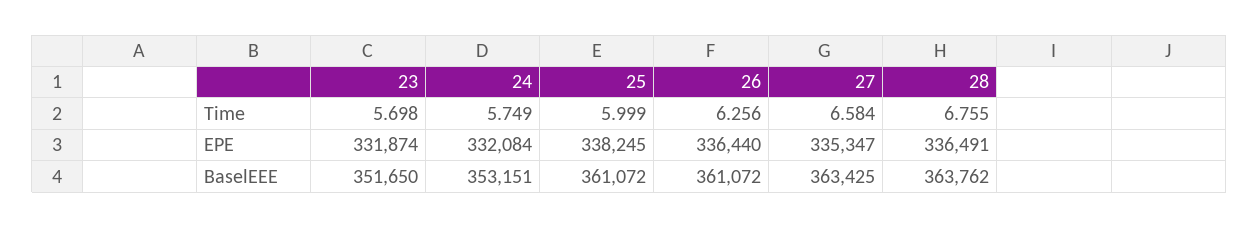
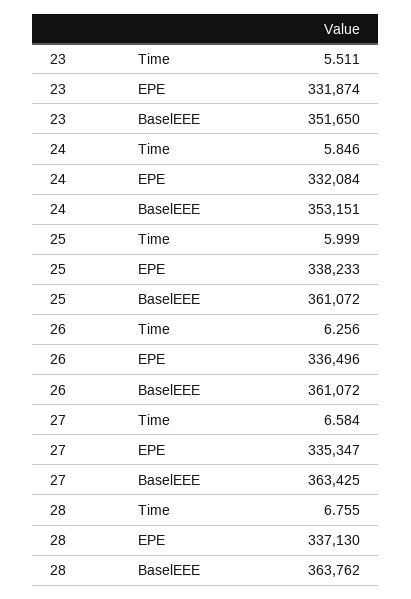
  {
    "23": {
-     "Time": 5.698,
+     "Time": 5.511,
      "EPE": 331874,
      "BaselEEE": 351650
    },
    "24": {
-     "Time": 5.749,
+     "Time": 5.846,
      "EPE": 332084,
      "BaselEEE": 353151
    },
    "25": {
      "Time": 5.999,
-     "EPE": 338245,
+     "EPE": 338233,
      "BaselEEE": 361072
    },
    "26": {
      "Time": 6.256,
-     "EPE": 336440,
+     "EPE": 336496,
      "BaselEEE": 361072
    },
    "27": {
      "Time": 6.584,
      "EPE": 335347,
      "BaselEEE": 363425
    },
    "28": {
      "Time": 6.755,
-     "EPE": 336491,
+     "EPE": 337130,
      "BaselEEE": 363762
    }
  }

